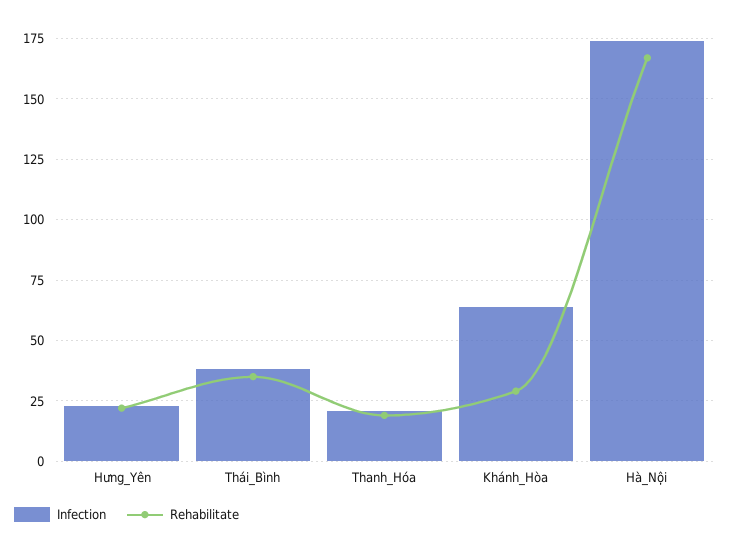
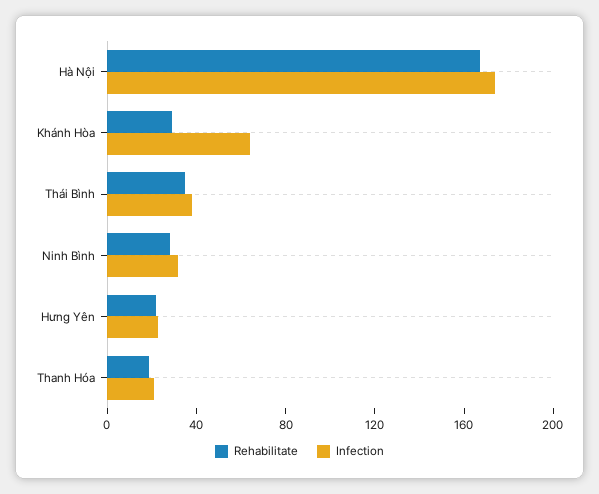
  {
    "Infection": {
      "Hưng_Yên": 25,
      "Thái_Bình": 40,
      "Thanh_Hóa": 20,
      "Khánh_Hòa": 65,
-     "Hà_Nội": 175
+     "Hà_Nội": 175,
+     "Ninh Bình": 30
    },
    "Rehabilitate": {
      "Hưng_Yên": 20,
      "Thái_Bình": 35,
      "Thanh_Hóa": 20,
      "Khánh_Hòa": 30,
-     "Hà_Nội": 165
+     "Hà_Nội": 165,
+     "Ninh Bình": 30
    }
  }

